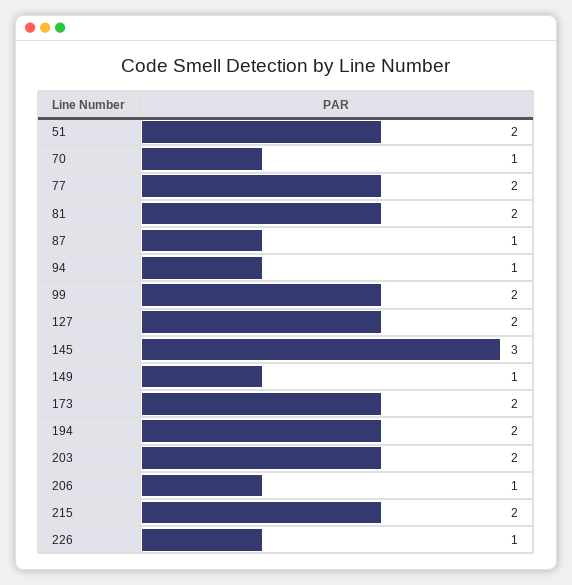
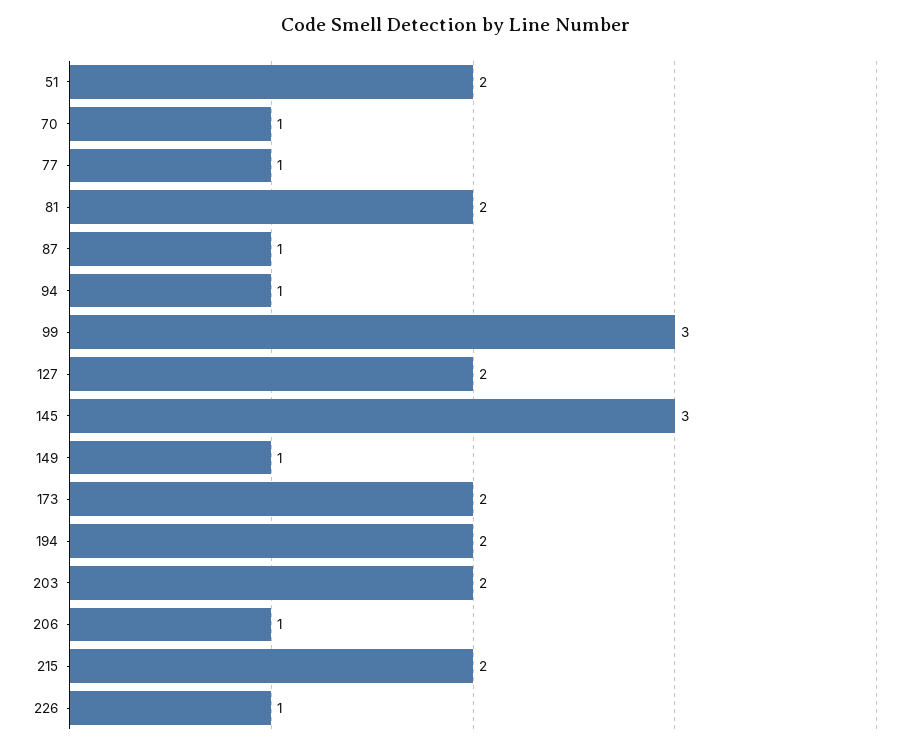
  {
    "51": 2,
    "70": 1,
-   "77": 2,
+   "77": 1,
    "81": 2,
    "87": 1,
    "94": 1,
-   "99": 2,
+   "99": 3,
    "127": 2,
    "145": 3,
    "149": 1,
    "173": 2,
    "194": 2,
    "203": 2,
    "206": 1,
    "215": 2,
    "226": 1
  }

